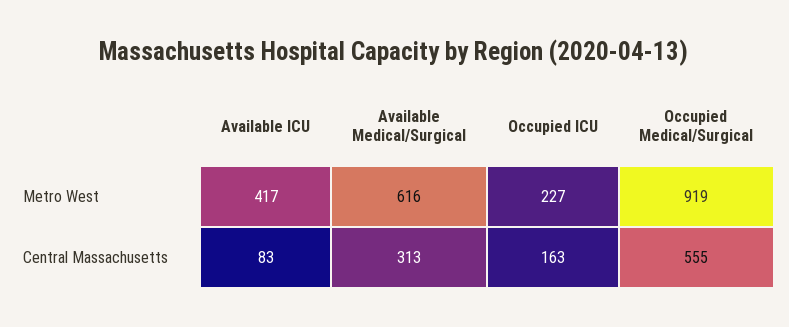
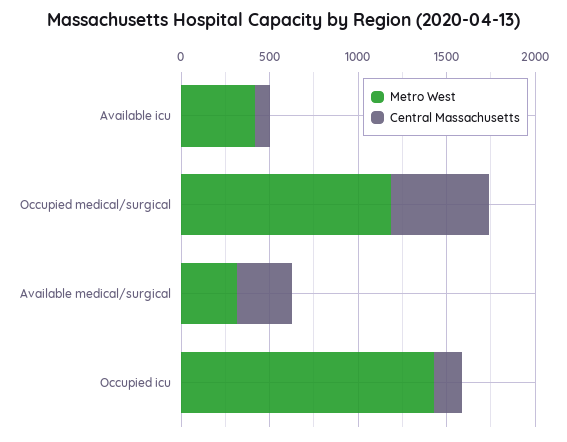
  {
    "Metro West": {
      "Available ICU": 417,
-     "Available Medical/Surgical": 616,
+     "Available Medical/Surgical": 300,
-     "Occupied ICU": 227,
+     "Occupied ICU": 1400,
-     "Occupied Medical/Surgical": 919
+     "Occupied Medical/Surgical": 1200
    },
    "Central Massachusetts": {
      "Available ICU": 83,
      "Available Medical/Surgical": 313,
      "Occupied ICU": 163,
      "Occupied Medical/Surgical": 555
    }
  }

